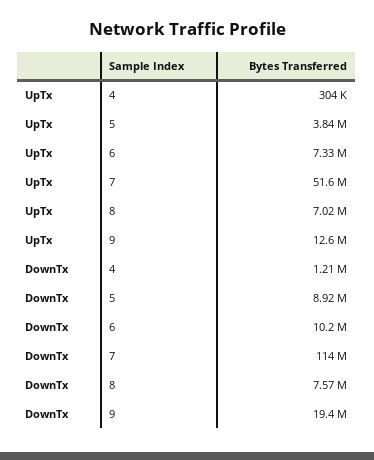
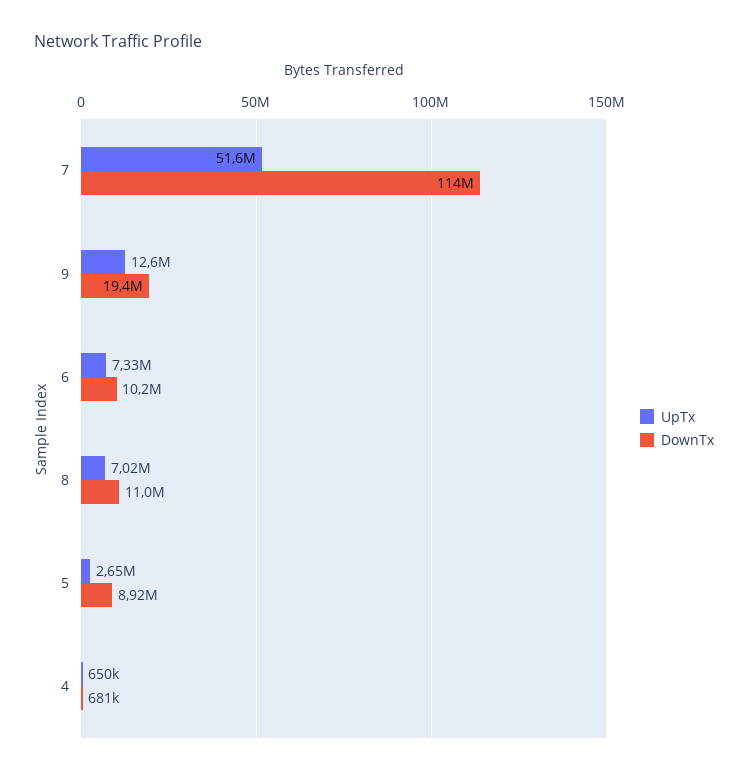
  {
    "UpTx": {
-     "4": 304000,
+     "4": 650000,
-     "5": 3840000,
+     "5": 2650000,
      "6": 7330000,
      "7": 51600000,
      "8": 7020000,
      "9": 12600000
    },
    "DownTx": {
-     "4": 1210000,
+     "4": 681000,
      "5": 8920000,
      "6": 10200000,
      "7": 114000000,
-     "8": 7570000,
+     "8": 11000000,
      "9": 19400000
    }
  }

